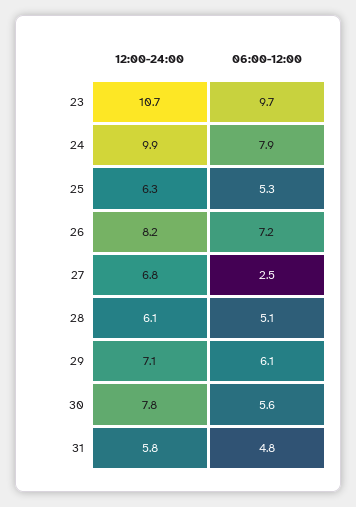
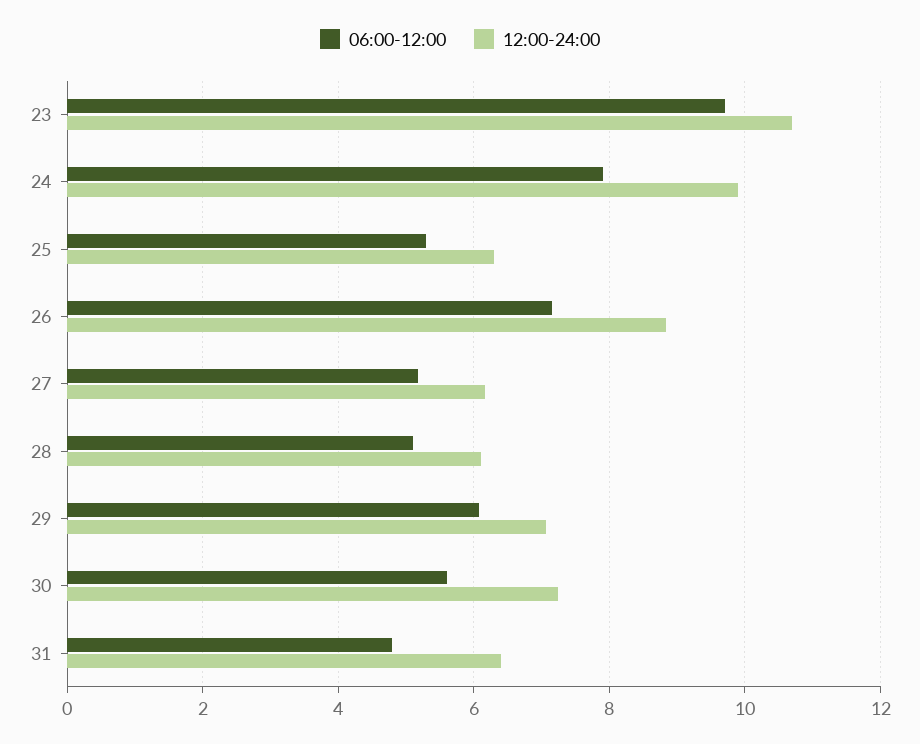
  {
    "12:00-24:00": {
      "23": 10.7,
      "24": 9.9,
      "25": 6.3,
-     "26": 8.2,
+     "26": 8.8,
-     "27": 6.8,
+     "27": 6.2,
      "28": 6.1,
      "29": 7.1,
-     "30": 7.8,
+     "30": 7.2,
-     "31": 5.8
+     "31": 6.4
    },
    "06:00-12:00": {
      "23": 9.7,
      "24": 7.9,
      "25": 5.3,
      "26": 7.2,
-     "27": 2.5,
+     "27": 5.2,
      "28": 5.1,
      "29": 6.1,
      "30": 5.6,
      "31": 4.8
    }
  }

